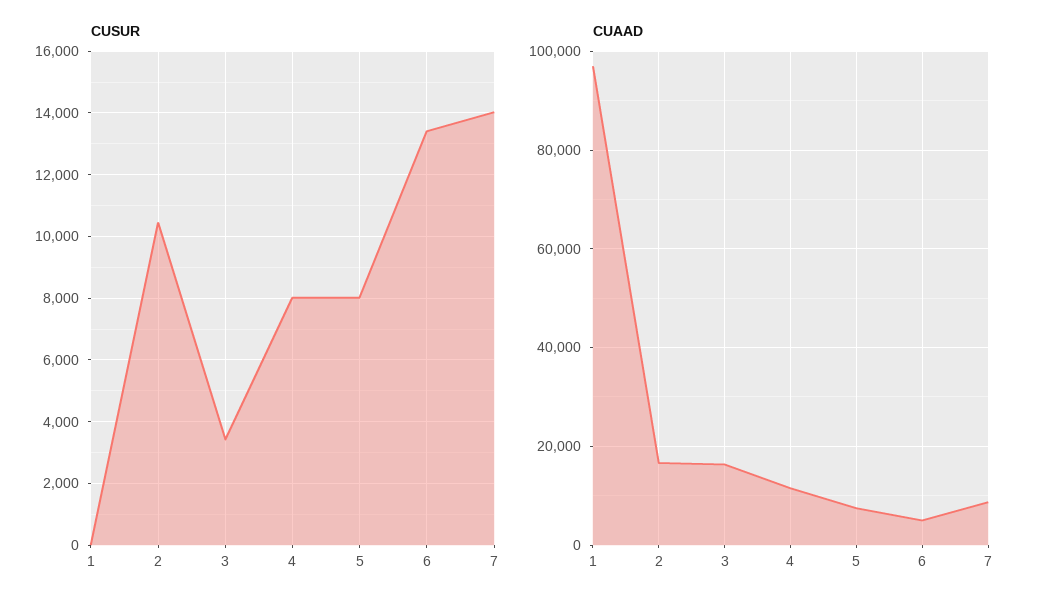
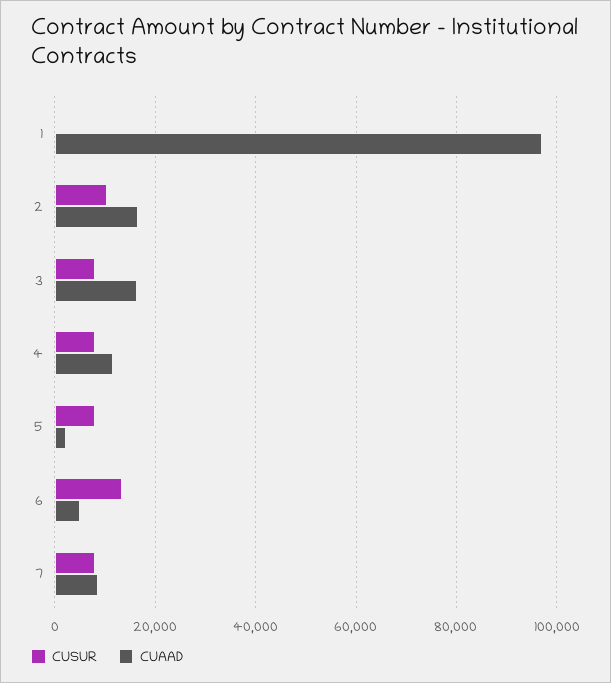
  {
    "CUSUR": {
      "1": 0,
      "2": 10400,
-     "3": 3400,
+     "3": 8000,
      "4": 8000,
      "5": 8000,
      "6": 13400,
-     "7": 14000
+     "7": 8000
    },
    "CUAAD": {
      "1": 98000,
      "2": 16000,
      "3": 16000,
      "4": 12000,
-     "5": 8000,
+     "5": 2000,
      "6": 6000,
      "7": 8000
    }
  }

